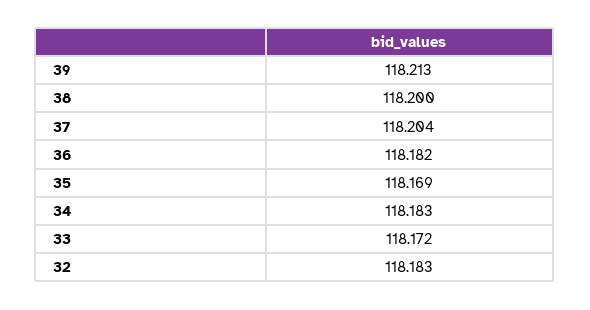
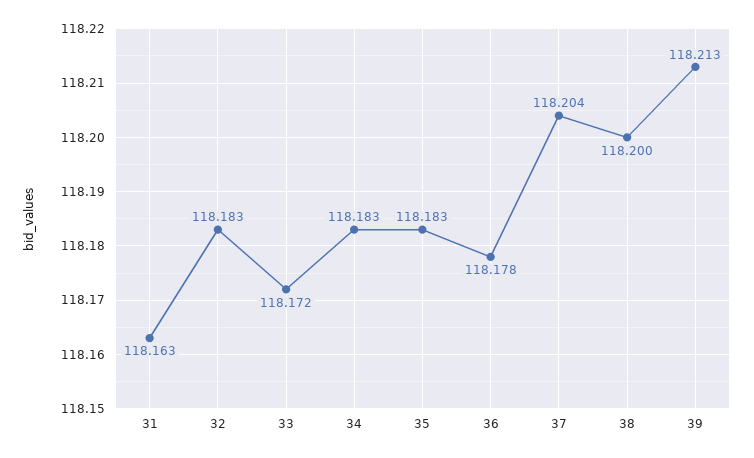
  {
    "39": 118.213,
    "38": 118.2,
    "37": 118.204,
-   "36": 118.182,
+   "36": 118.178,
-   "35": 118.169,
+   "35": 118.183,
    "34": 118.183,
    "33": 118.172,
-   "32": 118.183
+   "32": 118.183,
+   "31": 118.163
  }

